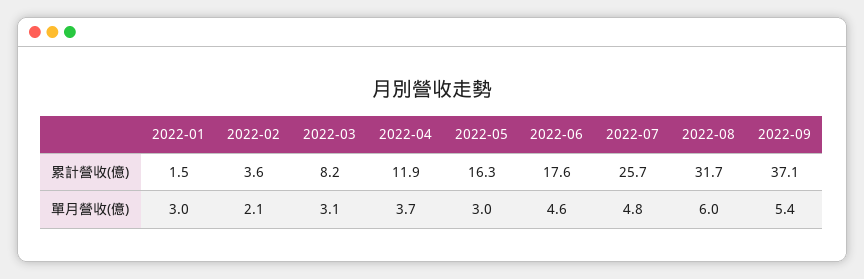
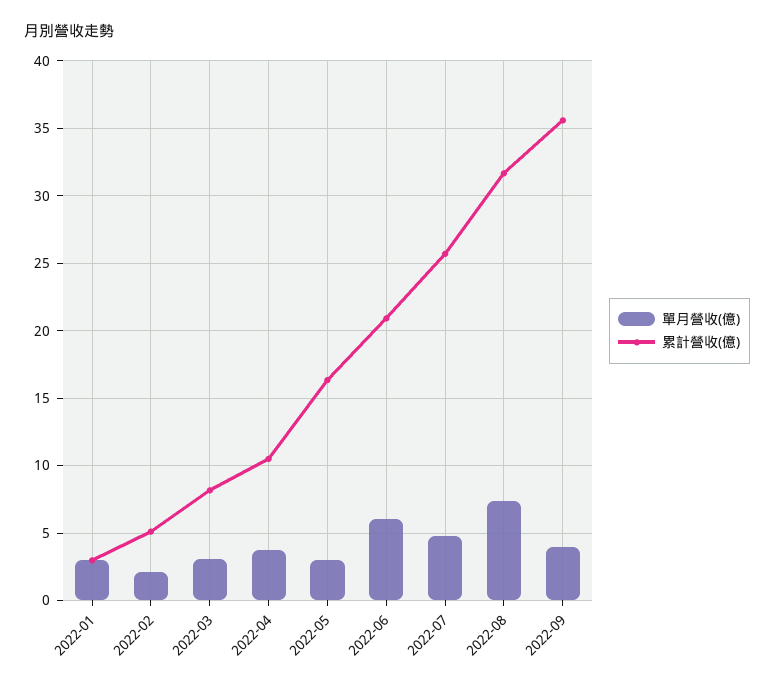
  {
    "累計營收(億)": {
-     "2022-01": 1.5,
+     "2022-01": 3,
-     "2022-02": 3.6,
+     "2022-02": 5,
      "2022-03": 8.2,
-     "2022-04": 11.9,
+     "2022-04": 10.5,
      "2022-05": 16.3,
-     "2022-06": 17.6,
+     "2022-06": 21,
      "2022-07": 25.7,
      "2022-08": 31.7,
-     "2022-09": 37.1
+     "2022-09": 35.5
    },
    "單月營收(億)": {
      "2022-01": 3,
      "2022-02": 2.1,
      "2022-03": 3.1,
      "2022-04": 3.7,
      "2022-05": 3,
-     "2022-06": 4.6,
+     "2022-06": 6,
      "2022-07": 4.8,
-     "2022-08": 6,
+     "2022-08": 7.5,
-     "2022-09": 5.4
+     "2022-09": 4
    }
  }

